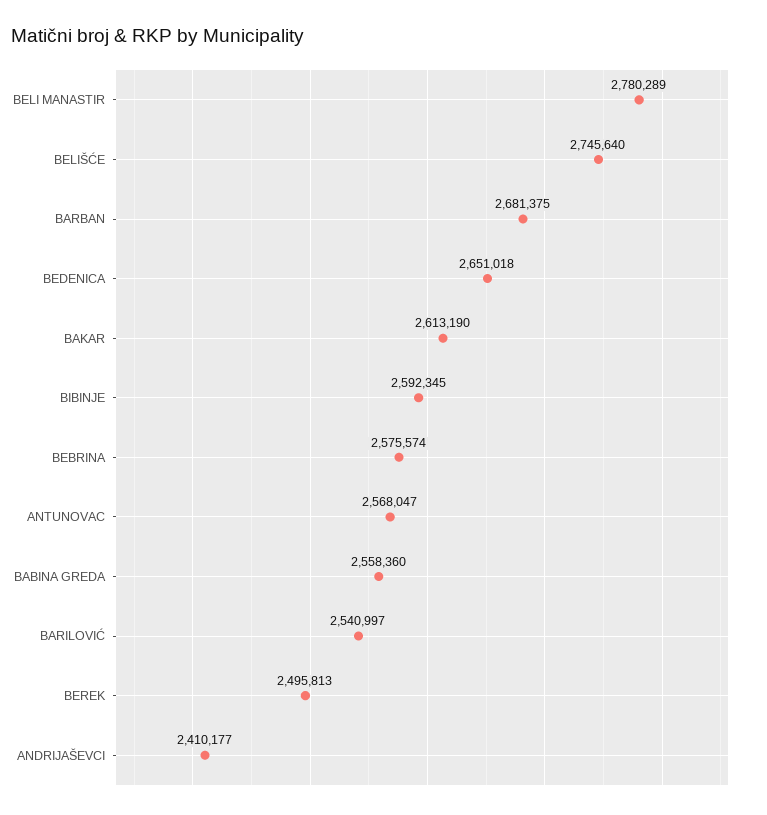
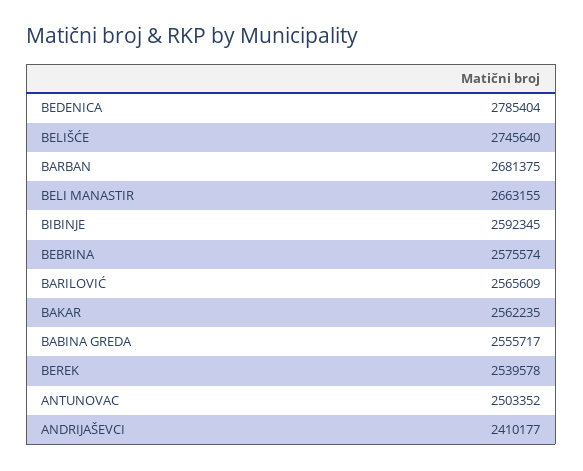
  {
-   "BELI MANASTIR": 2780289,
+   "BELI MANASTIR": 2663155,
    "BELIŠĆE": 2745640,
    "BARBAN": 2681375,
-   "BEDENICA": 2651018,
+   "BEDENICA": 2785404,
-   "BAKAR": 2613190,
+   "BAKAR": 2562235,
    "BIBINJE": 2592345,
    "BEBRINA": 2575574,
-   "ANTUNOVAC": 2568047,
+   "ANTUNOVAC": 2503352,
-   "BABINA GREDA": 2558360,
+   "BABINA GREDA": 2555717,
-   "BARILOVIĆ": 2540997,
+   "BARILOVIĆ": 2565609,
-   "BEREK": 2495813,
+   "BEREK": 2539578,
    "ANDRIJAŠEVCI": 2410177
  }

